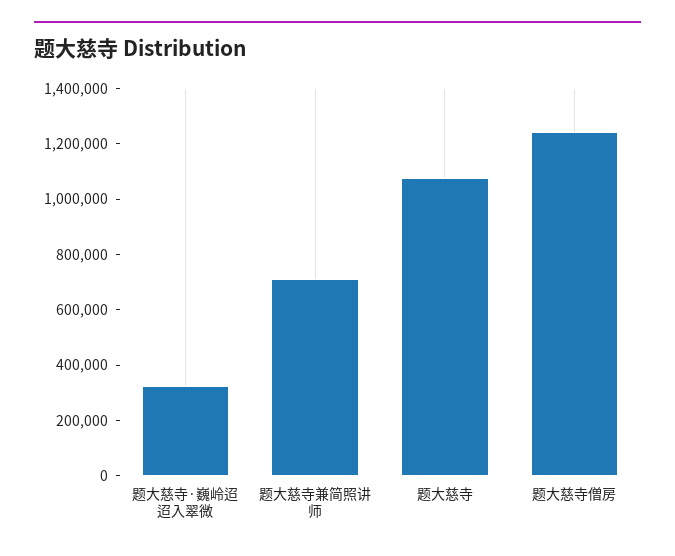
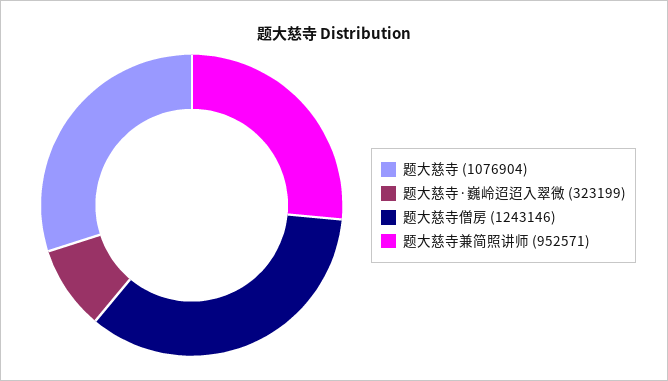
  {
    "题大慈寺·巍岭迢迢入翠微": 323199,
-   "题大慈寺兼简照讲师": 700000,
+   "题大慈寺兼简照讲师": 952571,
    "题大慈寺": 1076904,
    "题大慈寺僧房": 1243146
  }

